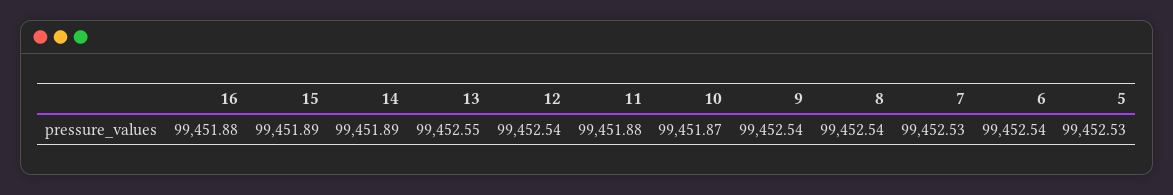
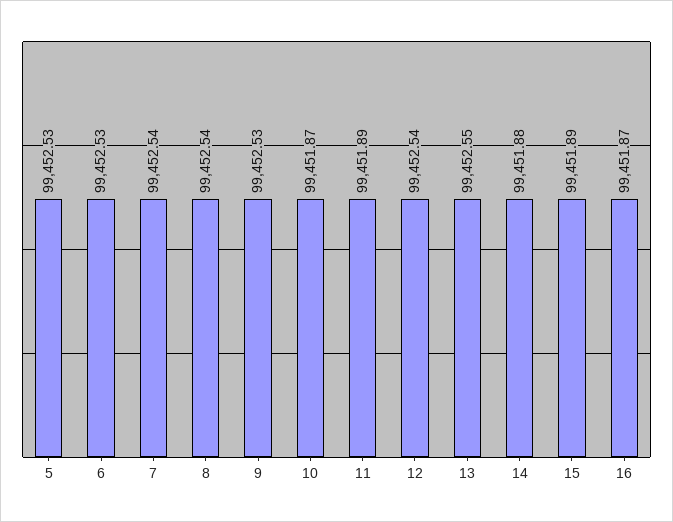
  {
-   "16": 99451.88,
+   "16": 99451.87,
    "15": 99451.89,
-   "14": 99451.89,
+   "14": 99451.88,
    "13": 99452.55,
    "12": 99452.54,
-   "11": 99451.88,
+   "11": 99451.89,
    "10": 99451.87,
-   "9": 99452.54,
+   "9": 99452.53,
    "8": 99452.54,
-   "7": 99452.53,
+   "7": 99452.54,
-   "6": 99452.54,
+   "6": 99452.53,
    "5": 99452.53
  }

